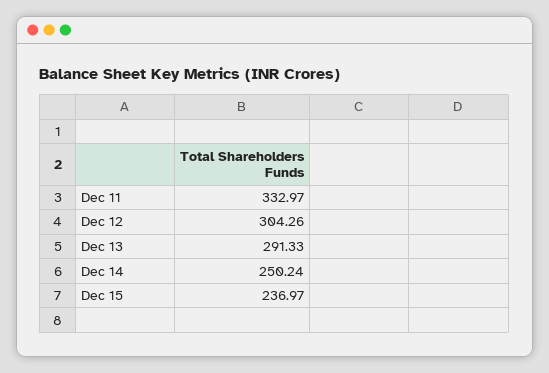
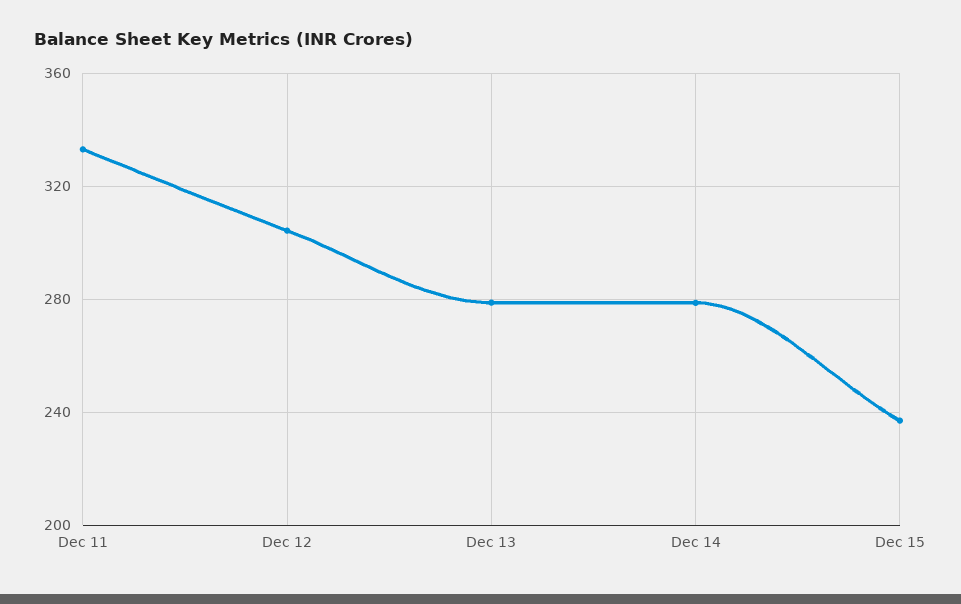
  {
    "Dec 11": 332.97,
    "Dec 12": 304.26,
-   "Dec 13": 291.33,
+   "Dec 13": 280,
-   "Dec 14": 250.24,
+   "Dec 14": 280,
    "Dec 15": 236.97
  }

